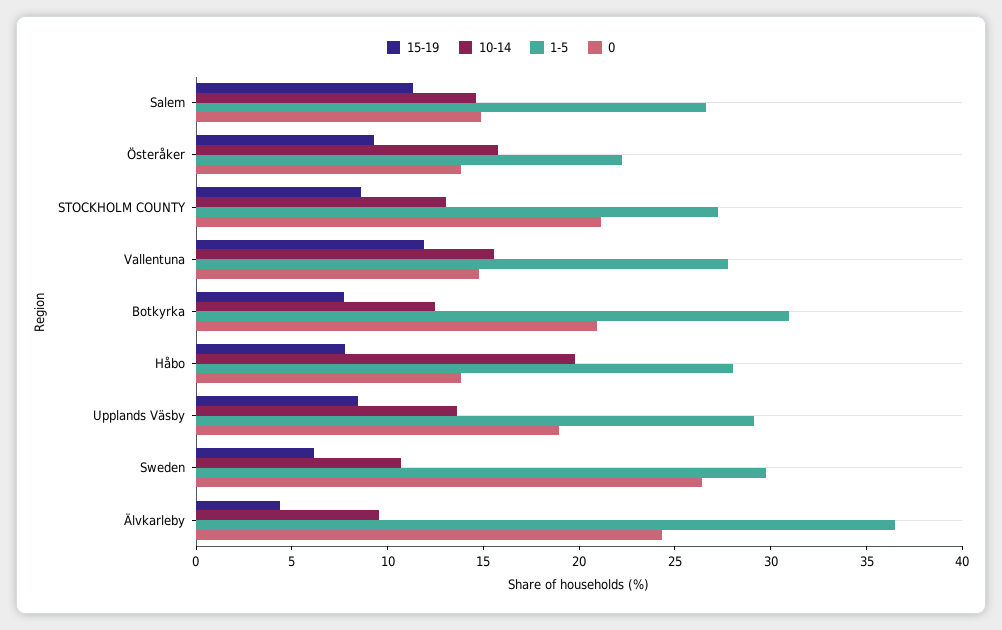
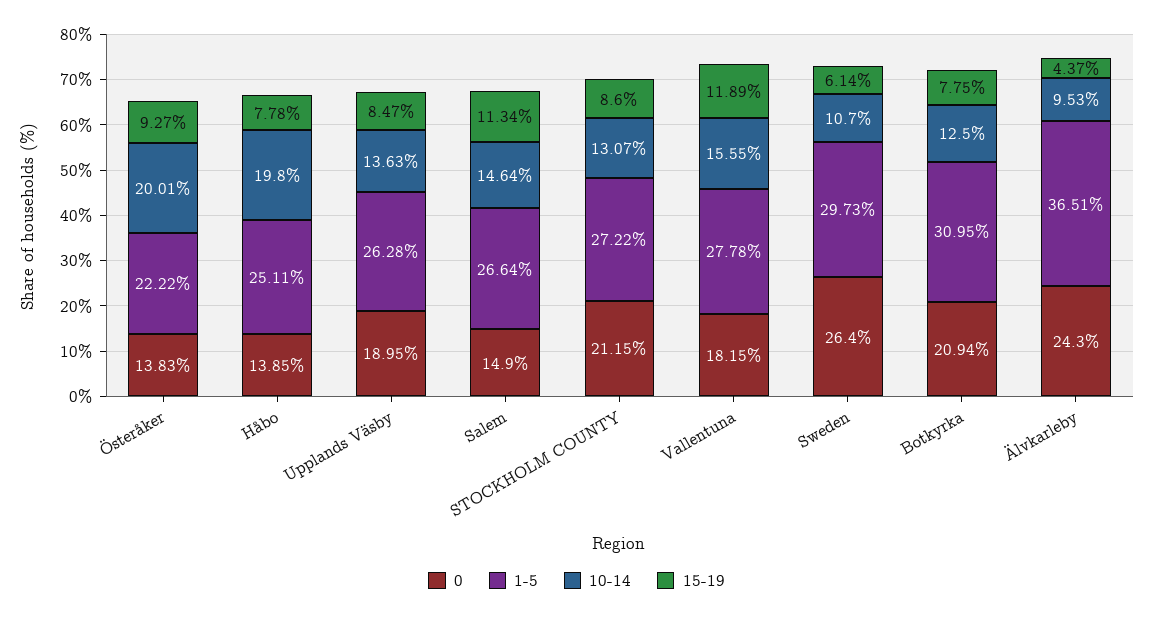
  {
    "15-19": {
      "Salem": 11.34,
      "Österåker": 9.27,
      "STOCKHOLM COUNTY": 8.6,
      "Vallentuna": 11.89,
      "Botkyrka": 7.75,
      "Håbo": 7.78,
      "Upplands Väsby": 8.47,
      "Sweden": 6.14,
      "Älvkarleby": 4.37
    },
    "10-14": {
      "Salem": 14.64,
-     "Österåker": 16,
+     "Österåker": 20.01,
      "STOCKHOLM COUNTY": 13.07,
      "Vallentuna": 15.55,
      "Botkyrka": 12.5,
      "Håbo": 19.8,
      "Upplands Väsby": 13.63,
      "Sweden": 10.7,
      "Älvkarleby": 9.53
    },
    "1-5": {
      "Salem": 26.64,
      "Österåker": 22.22,
      "STOCKHOLM COUNTY": 27.22,
      "Vallentuna": 27.78,
      "Botkyrka": 30.95,
-     "Håbo": 28,
+     "Håbo": 25.11,
-     "Upplands Väsby": 29,
+     "Upplands Väsby": 26.28,
      "Sweden": 29.73,
      "Älvkarleby": 36.51
    },
    "0": {
      "Salem": 14.9,
      "Österåker": 13.83,
      "STOCKHOLM COUNTY": 21.15,
-     "Vallentuna": 15,
+     "Vallentuna": 18.15,
      "Botkyrka": 20.94,
      "Håbo": 13.85,
      "Upplands Väsby": 18.95,
      "Sweden": 26.4,
      "Älvkarleby": 24.3
    }
  }

